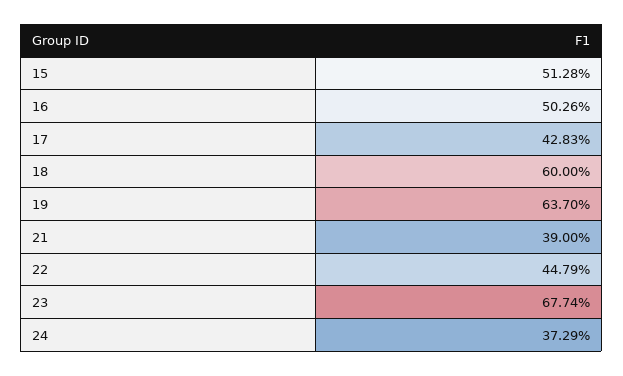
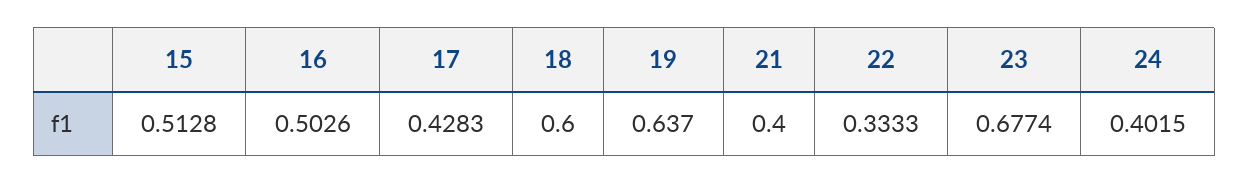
  {
    "15": 0.5128,
    "16": 0.5026,
    "17": 0.4283,
    "18": 0.6,
    "19": 0.637,
-   "21": 0.39,
+   "21": 0.4,
-   "22": 0.4479,
+   "22": 0.3333,
    "23": 0.6774,
-   "24": 0.3729
+   "24": 0.4015
  }

